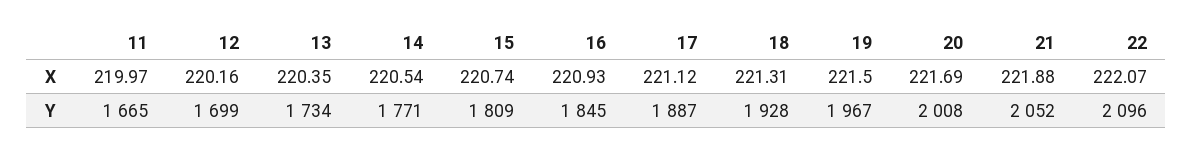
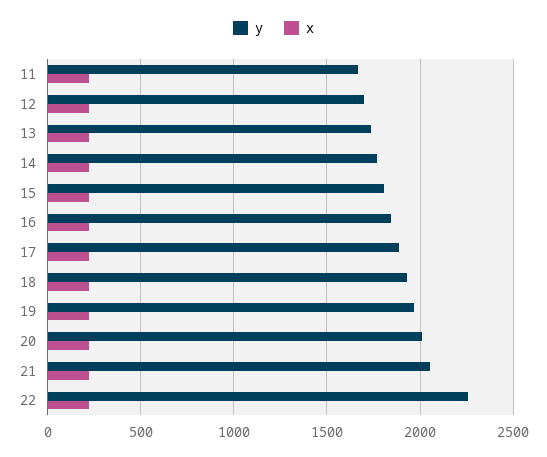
  {
    "X": {
      "11": 219.97,
      "12": 220.16,
      "13": 220.35,
      "14": 220.54,
      "15": 220.74,
      "16": 220.93,
      "17": 221.12,
      "18": 221.31,
      "19": 221.5,
      "20": 221.69,
      "21": 221.88,
      "22": 222.07
    },
    "Y": {
      "11": 1665,
      "12": 1699,
      "13": 1734,
      "14": 1771,
      "15": 1809,
      "16": 1845,
      "17": 1887,
      "18": 1928,
      "19": 1967,
      "20": 2008,
      "21": 2052,
-     "22": 2096
+     "22": 2250
    }
  }

